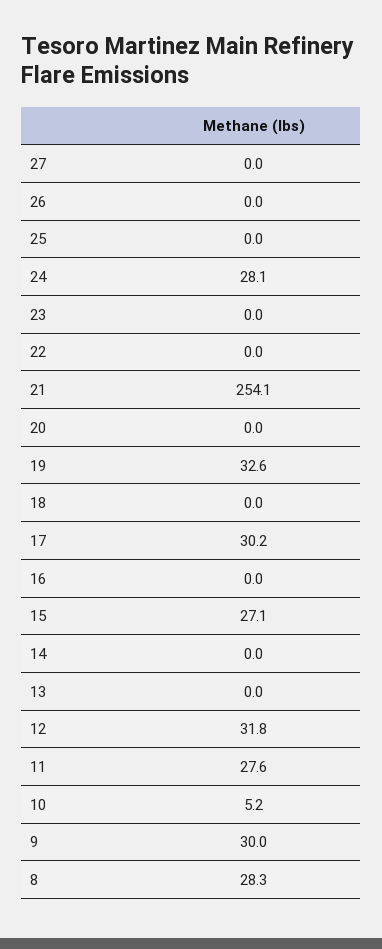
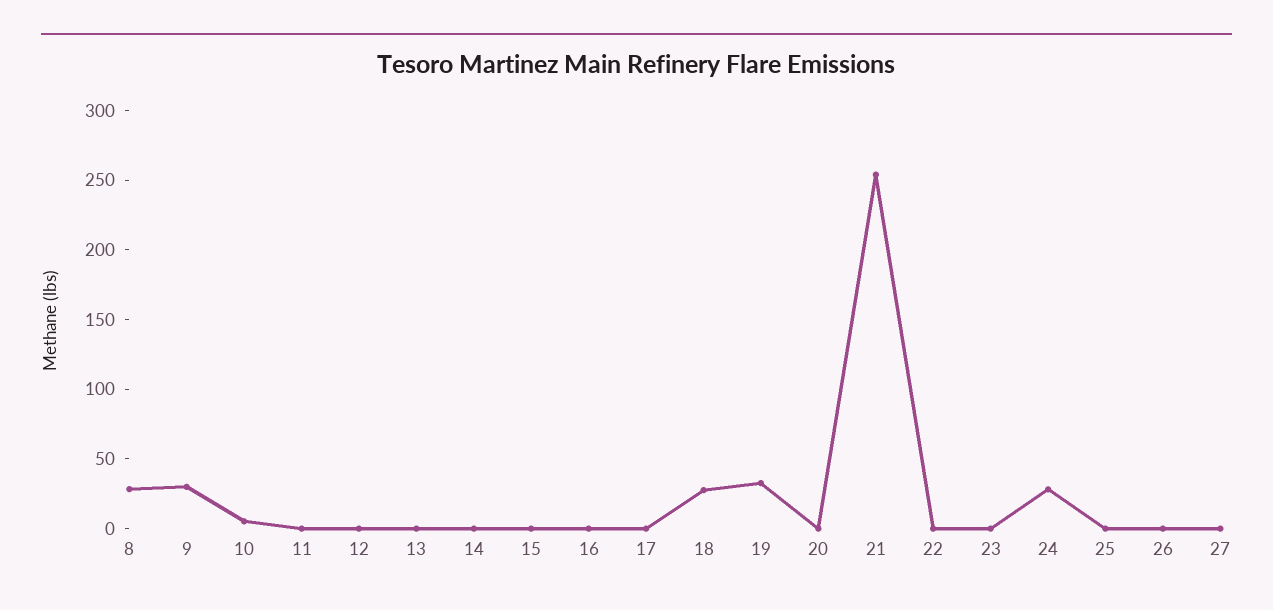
  {
    "27": 0,
    "26": 0,
    "25": 0,
    "24": 28.1,
    "23": 0,
    "22": 0,
    "21": 254.1,
    "20": 0,
    "19": 32.6,
-   "18": 0,
+   "18": 30,
-   "17": 30.2,
+   "17": 0,
    "16": 0,
-   "15": 27.1,
+   "15": 0,
    "14": 0,
    "13": 0,
-   "12": 31.8,
+   "12": 0,
-   "11": 27.6,
+   "11": 0,
    "10": 5.2,
    "9": 30,
    "8": 28.3
  }

